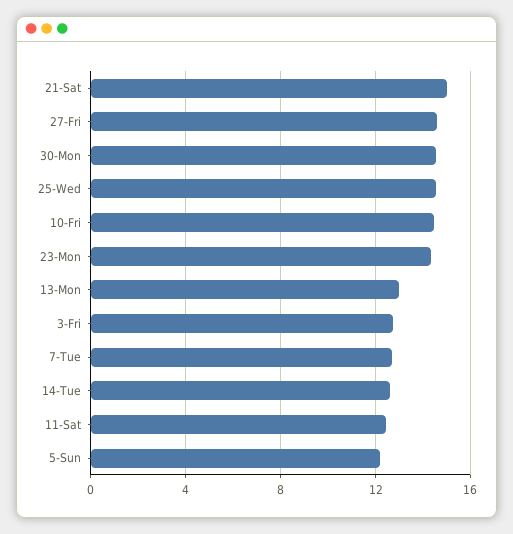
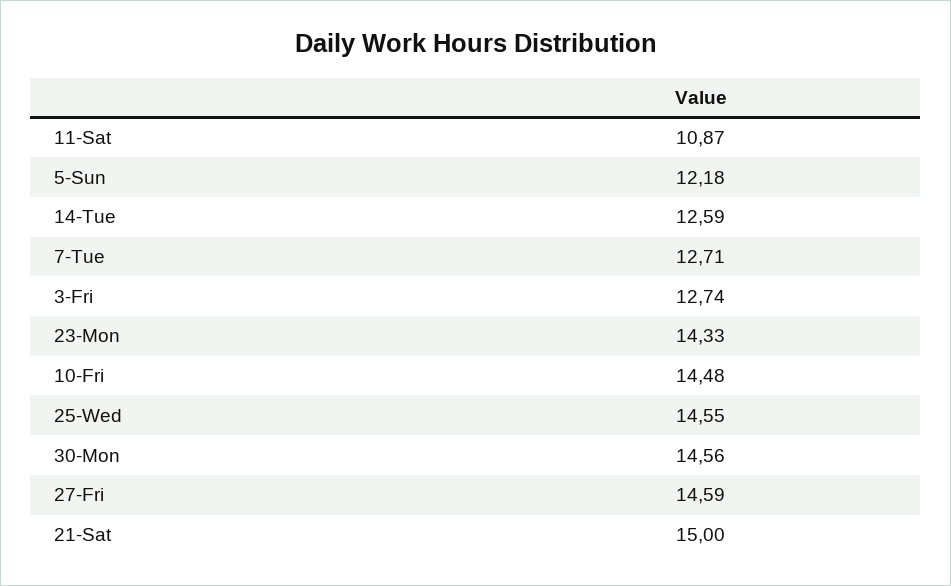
  {
    "21-Sat": 15,
    "27-Fri": 14.59,
    "30-Mon": 14.56,
    "25-Wed": 14.55,
    "10-Fri": 14.48,
    "23-Mon": 14.33,
-   "13-Mon": 13,
    "3-Fri": 12.74,
    "7-Tue": 12.71,
    "14-Tue": 12.59,
-   "11-Sat": 12.5,
+   "11-Sat": 10.87,
    "5-Sun": 12.18
  }

